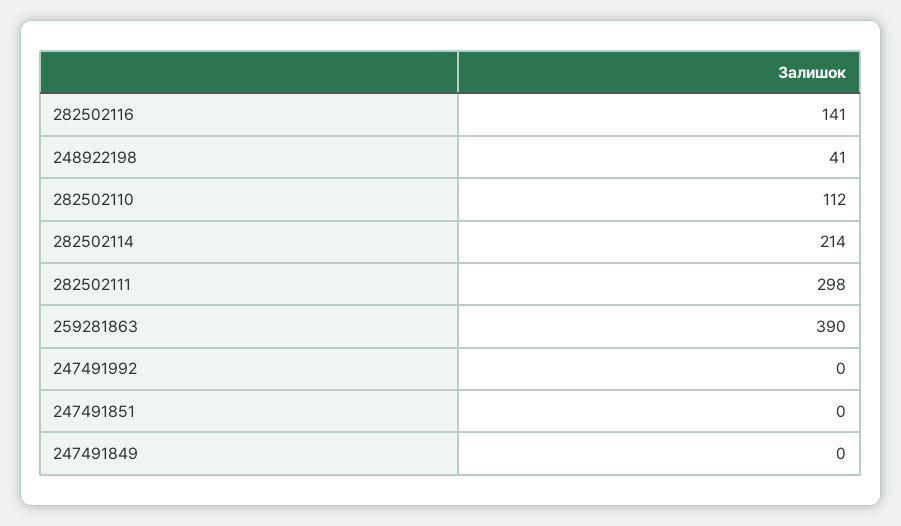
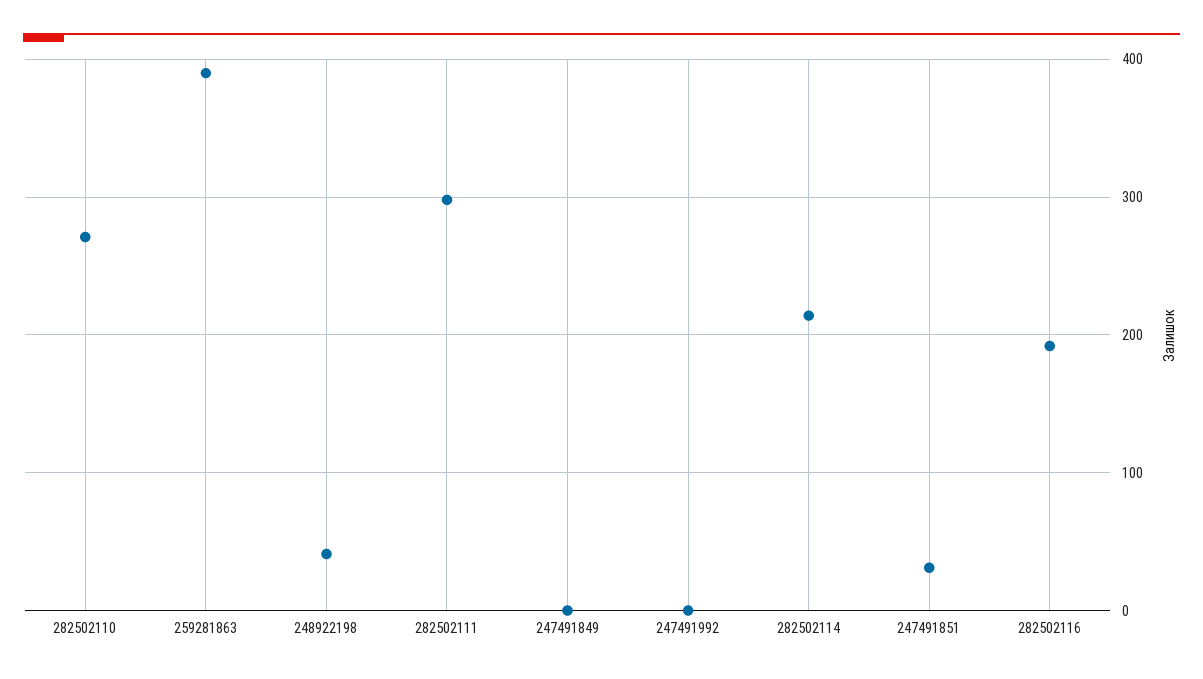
  {
-   "282502116": 141,
+   "282502116": 190,
    "248922198": 41,
-   "282502110": 112,
+   "282502110": 270,
    "282502114": 214,
    "282502111": 298,
    "259281863": 390,
    "247491992": 0,
-   "247491851": 0,
+   "247491851": 30,
    "247491849": 0
  }

